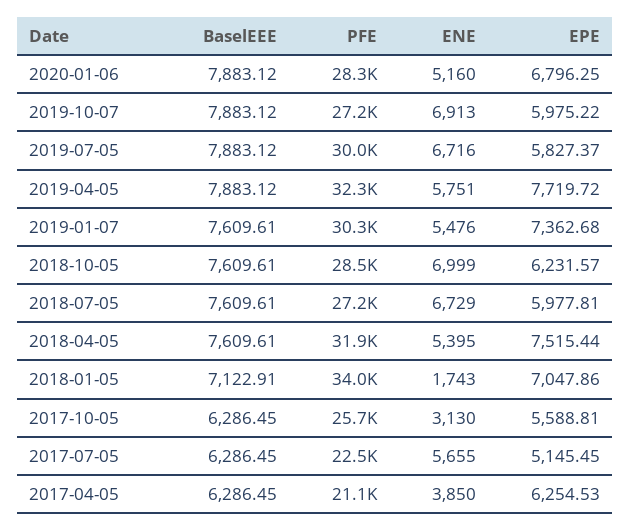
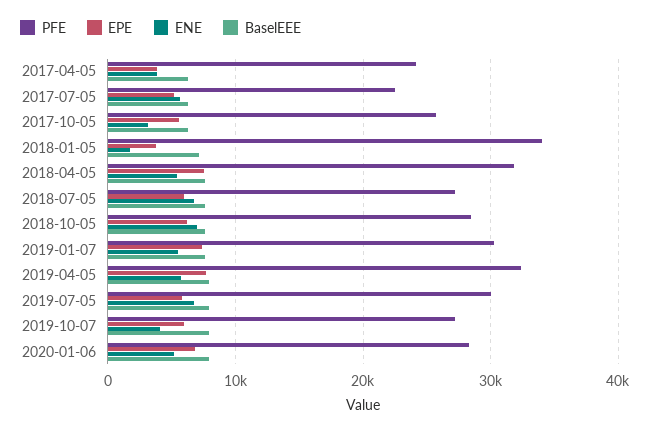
  {
    "BaselEEE": {
      "2020-01-06": 7883.12,
      "2019-10-07": 7883.12,
      "2019-07-05": 7883.12,
      "2019-04-05": 7883.12,
      "2019-01-07": 7609.61,
      "2018-10-05": 7609.61,
      "2018-07-05": 7609.61,
      "2018-04-05": 7609.61,
      "2018-01-05": 7122.91,
      "2017-10-05": 6286.45,
      "2017-07-05": 6286.45,
      "2017-04-05": 6286.45
    },
    "PFE": {
      "2020-01-06": 28300,
      "2019-10-07": 27200,
      "2019-07-05": 30000,
      "2019-04-05": 32300,
      "2019-01-07": 30300,
      "2018-10-05": 28500,
      "2018-07-05": 27200,
      "2018-04-05": 31900,
      "2018-01-05": 34000,
      "2017-10-05": 25700,
      "2017-07-05": 22500,
-     "2017-04-05": 21100
+     "2017-04-05": 24000
    },
    "ENE": {
      "2020-01-06": 5160,
-     "2019-10-07": 6913,
+     "2019-10-07": 4000,
      "2019-07-05": 6716,
      "2019-04-05": 5751,
      "2019-01-07": 5476,
      "2018-10-05": 6999,
      "2018-07-05": 6729,
      "2018-04-05": 5395,
      "2018-01-05": 1743,
      "2017-10-05": 3130,
      "2017-07-05": 5655,
      "2017-04-05": 3850
    },
    "EPE": {
      "2020-01-06": 6796.25,
      "2019-10-07": 5975.22,
      "2019-07-05": 5827.37,
      "2019-04-05": 7719.72,
      "2019-01-07": 7362.68,
      "2018-10-05": 6231.57,
      "2018-07-05": 5977.81,
      "2018-04-05": 7515.44,
-     "2018-01-05": 7047.86,
+     "2018-01-05": 4000,
      "2017-10-05": 5588.81,
      "2017-07-05": 5145.45,
-     "2017-04-05": 6254.53
+     "2017-04-05": 4000
    }
  }

